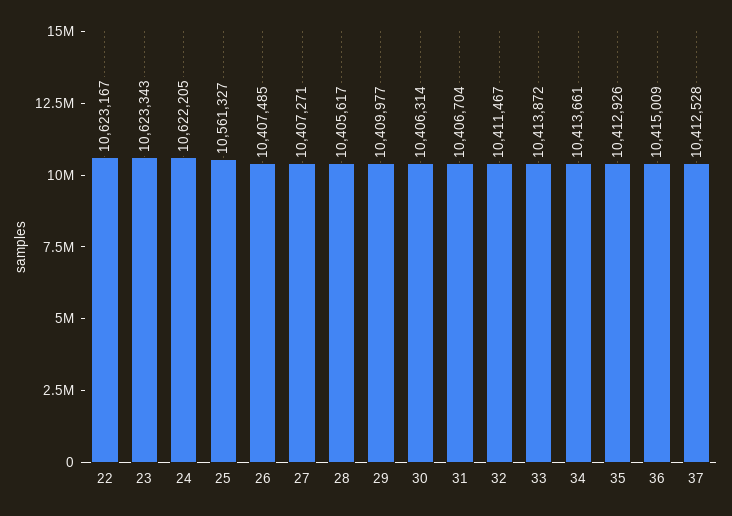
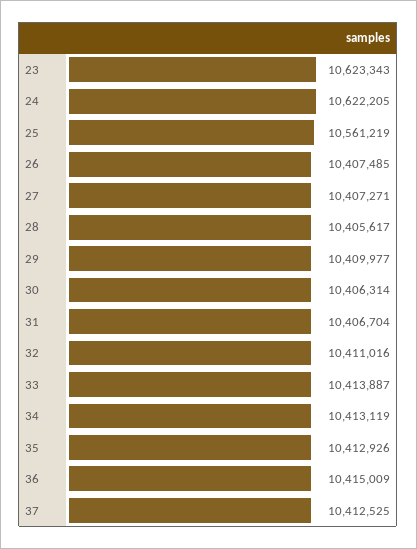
  {
-   "22": 10623167,
    "23": 10623343,
    "24": 10622205,
-   "25": 10561327,
+   "25": 10561219,
    "26": 10407485,
    "27": 10407271,
    "28": 10405617,
    "29": 10409977,
    "30": 10406314,
    "31": 10406704,
-   "32": 10411467,
+   "32": 10411016,
-   "33": 10413872,
+   "33": 10413887,
-   "34": 10413661,
+   "34": 10413119,
    "35": 10412926,
    "36": 10415009,
-   "37": 10412528
+   "37": 10412525
  }

